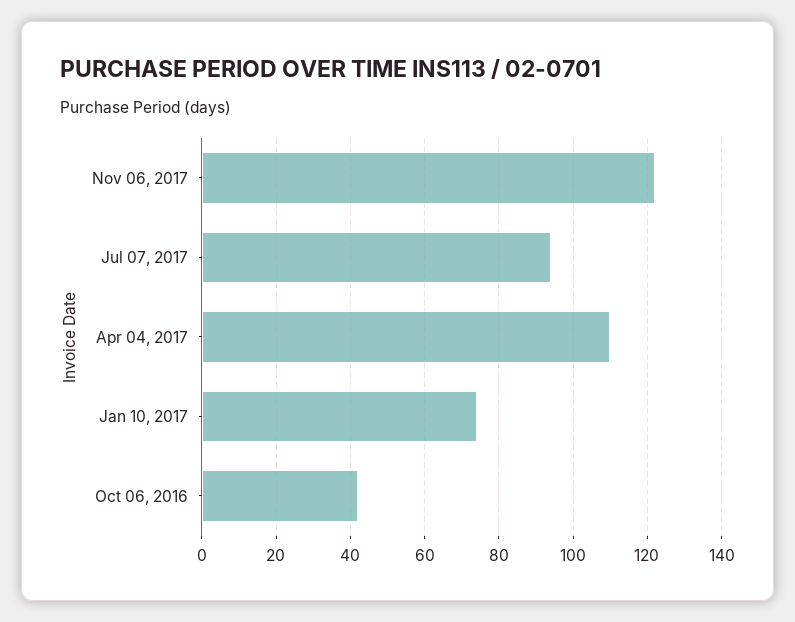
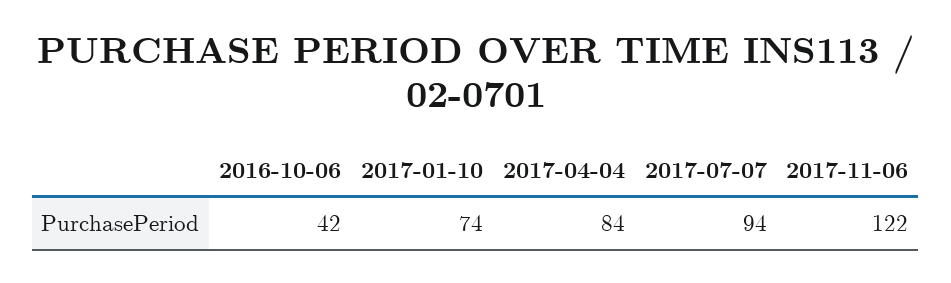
  {
    "Nov 06, 2017": 122,
    "Jul 07, 2017": 94,
-   "Apr 04, 2017": 110,
+   "Apr 04, 2017": 84,
    "Jan 10, 2017": 74,
    "Oct 06, 2016": 42
  }

